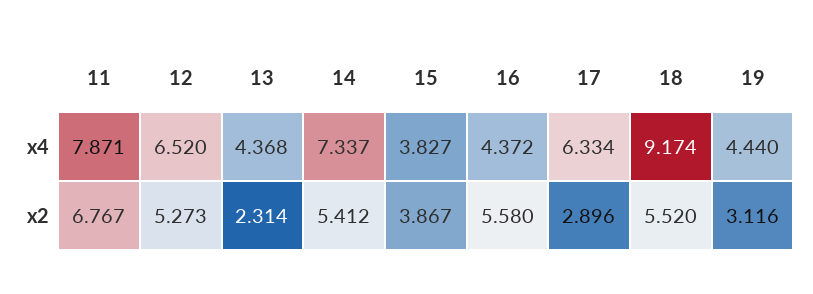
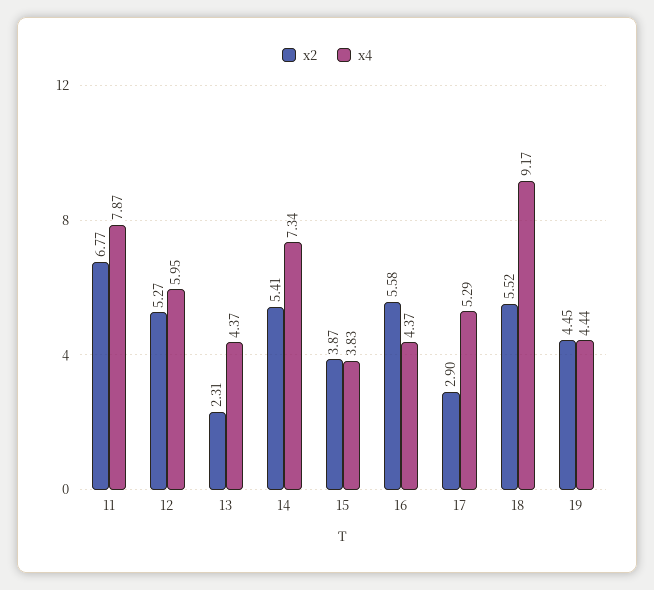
  {
    "x4": {
      "11": 7.871,
-     "12": 6.52,
+     "12": 5.95,
      "13": 4.368,
      "14": 7.337,
      "15": 3.827,
      "16": 4.372,
-     "17": 6.334,
+     "17": 5.29,
      "18": 9.174,
      "19": 4.44
    },
    "x2": {
      "11": 6.767,
      "12": 5.273,
      "13": 2.314,
      "14": 5.412,
      "15": 3.867,
      "16": 5.58,
      "17": 2.896,
      "18": 5.52,
-     "19": 3.116
+     "19": 4.45
    }
  }

